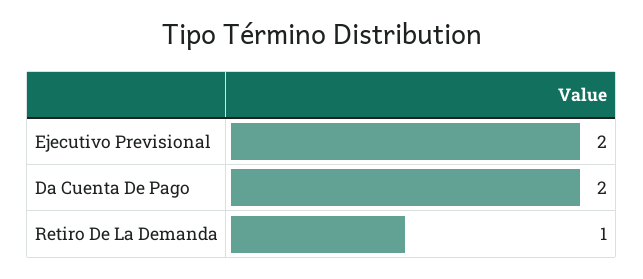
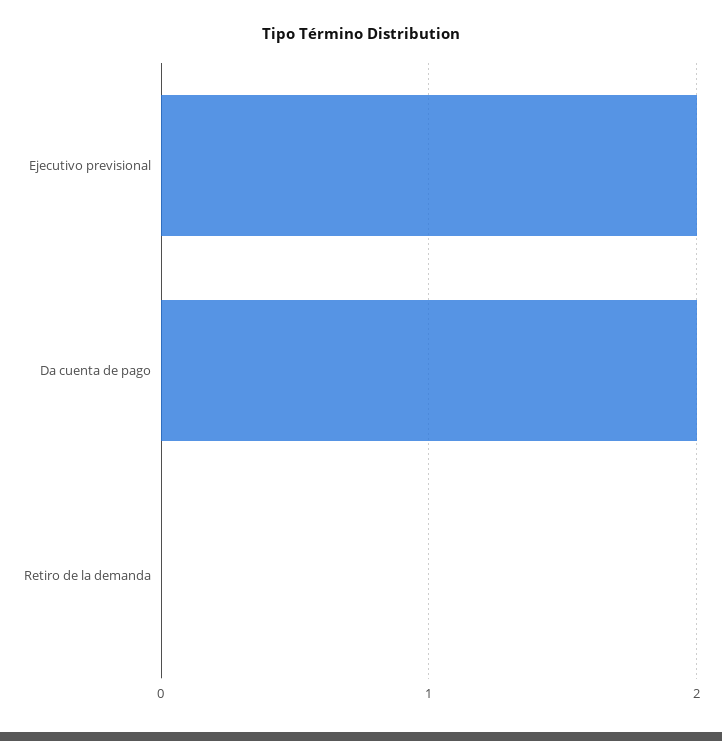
  {
    "Ejecutivo Previsional": 2,
    "Da Cuenta De Pago": 2,
-   "Retiro De La Demanda": 1
+   "Retiro De La Demanda": 0
  }

